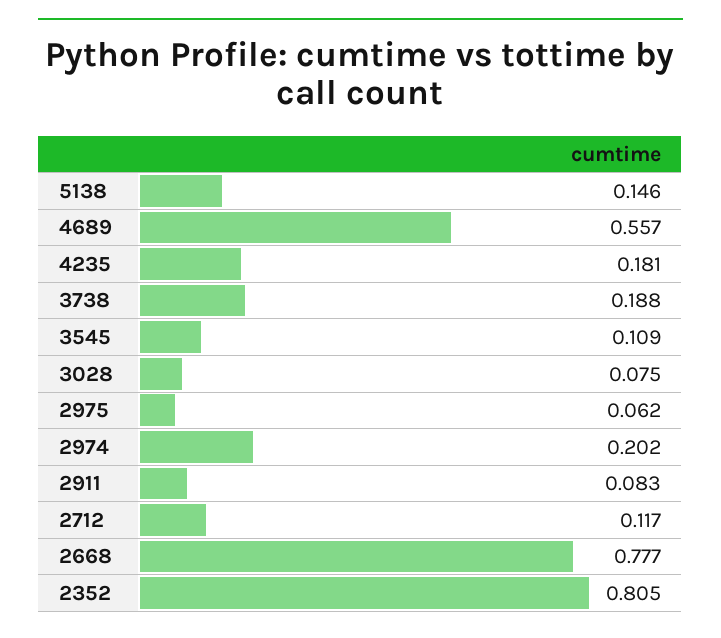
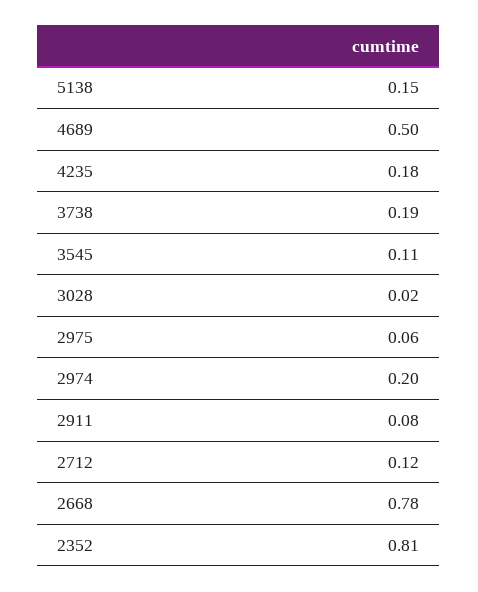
  {
    "5138": 0.146,
-   "4689": 0.557,
+   "4689": 0.5,
    "4235": 0.181,
    "3738": 0.188,
    "3545": 0.109,
-   "3028": 0.075,
+   "3028": 0.02,
    "2975": 0.062,
    "2974": 0.202,
    "2911": 0.083,
    "2712": 0.117,
    "2668": 0.777,
    "2352": 0.805
  }

